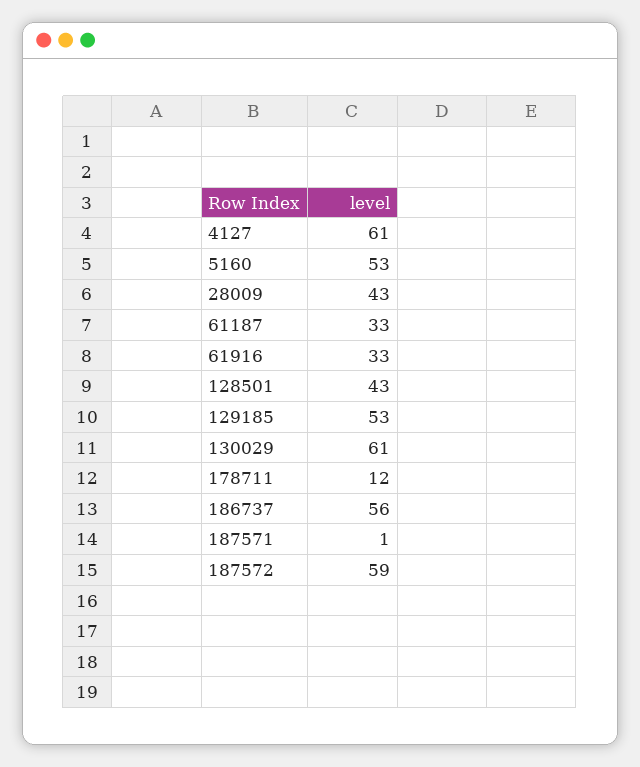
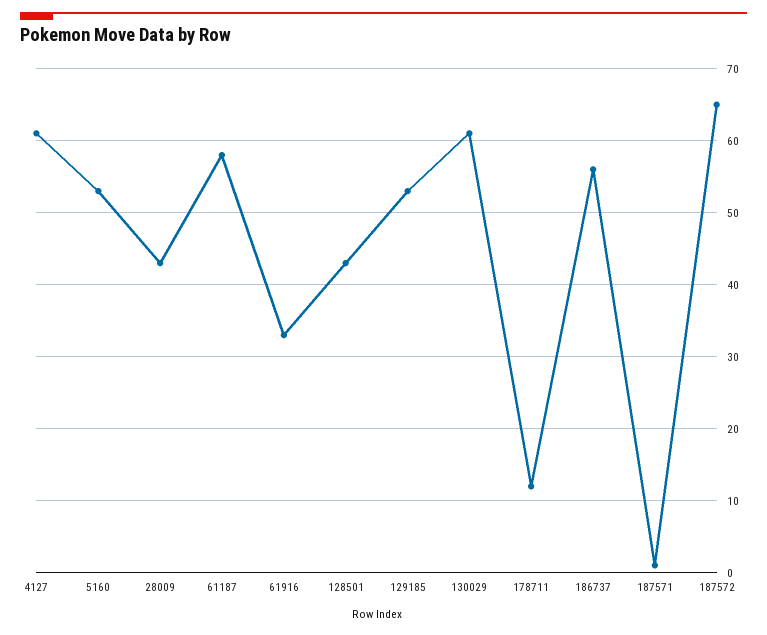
  {
    "4127": 61,
    "5160": 53,
    "28009": 43,
-   "61187": 33,
+   "61187": 58,
    "61916": 33,
    "128501": 43,
    "129185": 53,
    "130029": 61,
    "178711": 12,
    "186737": 56,
    "187571": 1,
-   "187572": 59
+   "187572": 65
  }

